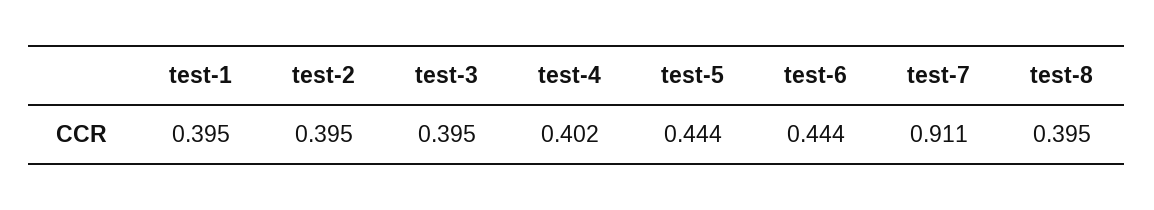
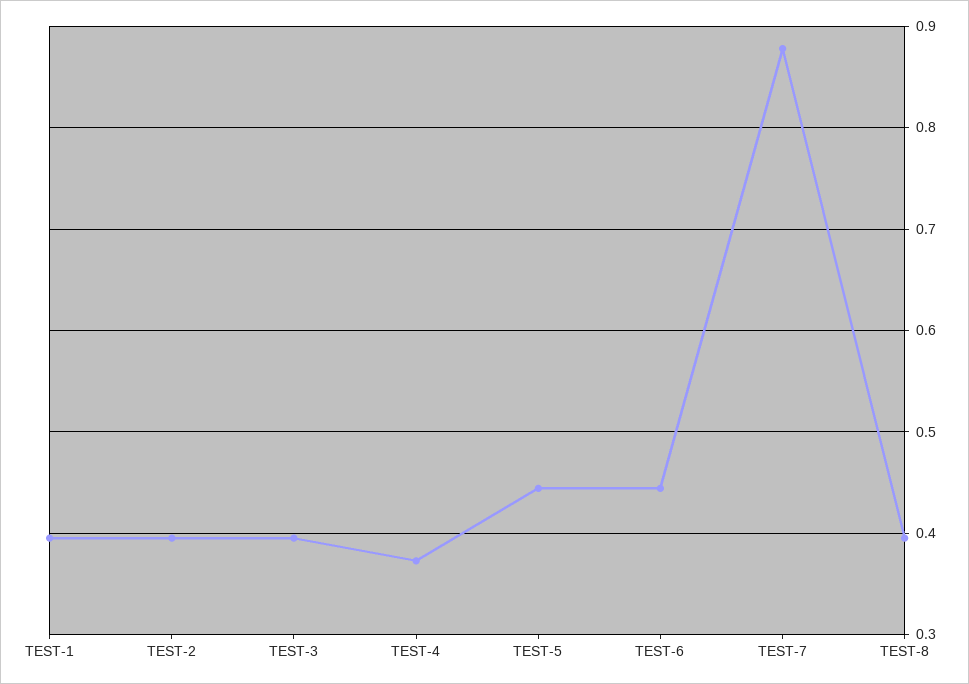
  {
    "test-1": 0.395,
    "test-2": 0.395,
    "test-3": 0.395,
-   "test-4": 0.402,
+   "test-4": 0.37,
    "test-5": 0.444,
    "test-6": 0.444,
-   "test-7": 0.911,
+   "test-7": 0.88,
    "test-8": 0.395
  }

